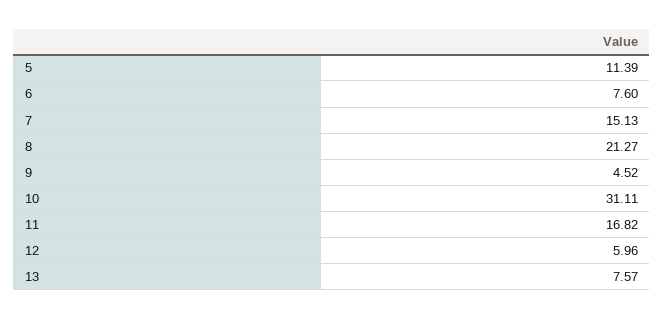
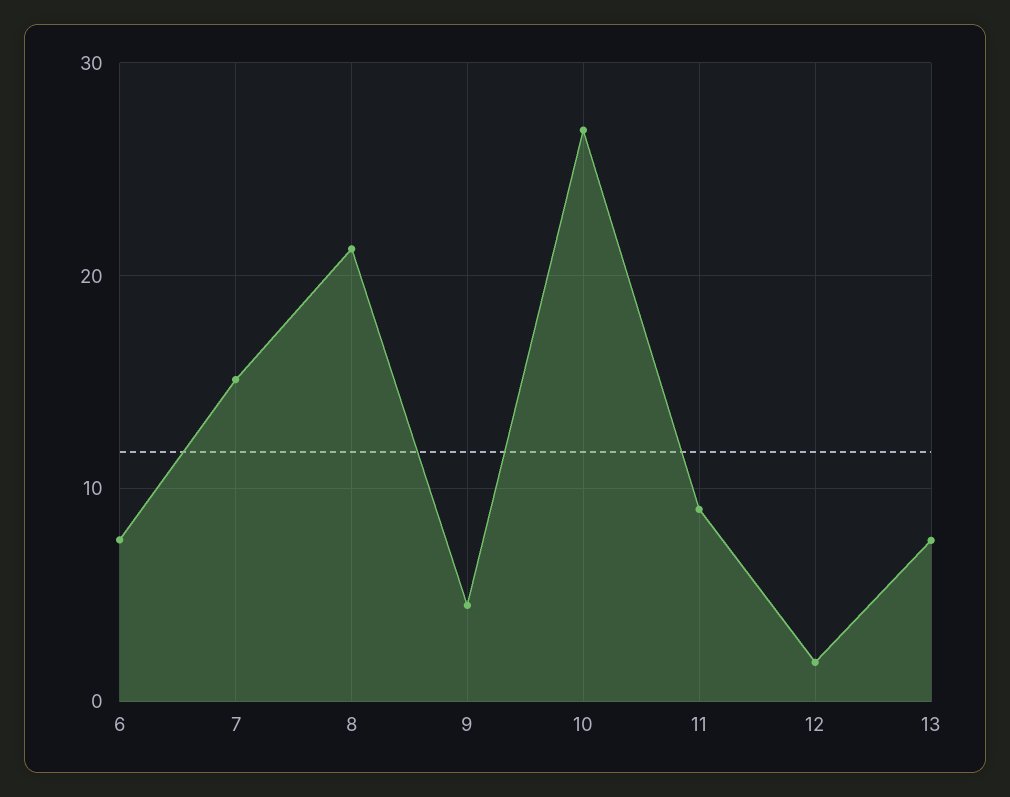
  {
-   "5": 11.39,
    "6": 7.6,
    "7": 15.13,
    "8": 21.27,
    "9": 4.52,
-   "10": 31.11,
+   "10": 27,
-   "11": 16.82,
+   "11": 9,
-   "12": 5.96,
+   "12": 2,
    "13": 7.57
  }

